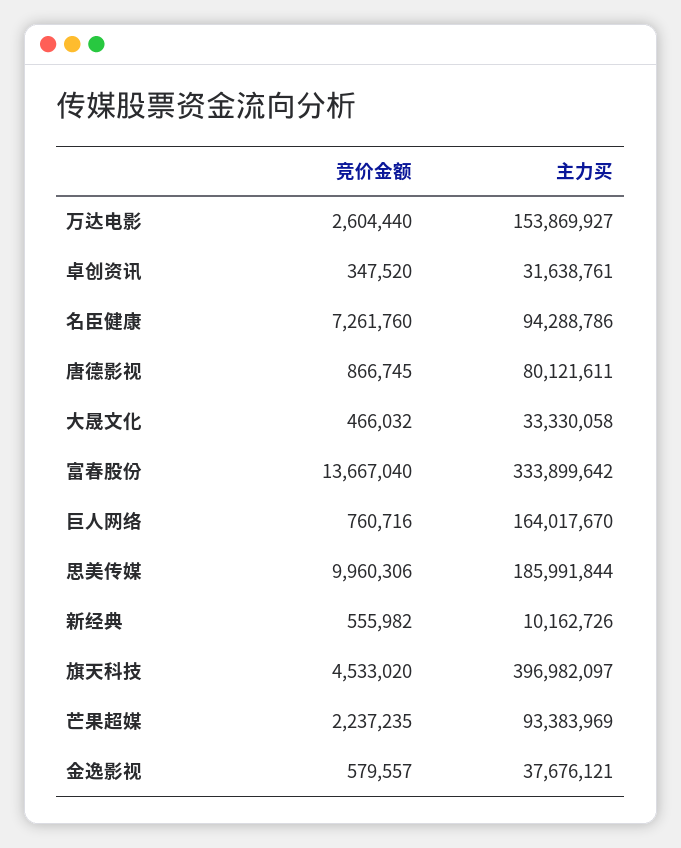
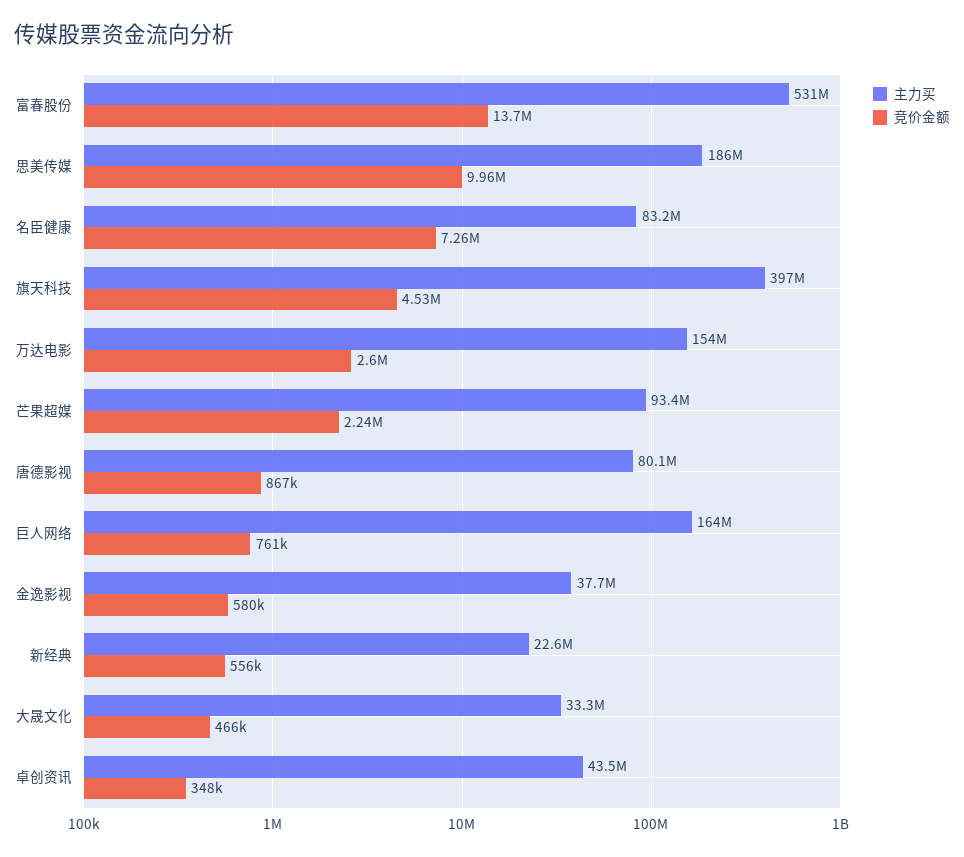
  {
    "竞价金额": {
      "万达电影": 2604440,
      "卓创资讯": 347520,
      "名臣健康": 7261760,
      "唐德影视": 866745,
      "大晟文化": 466032,
      "富春股份": 13667040,
      "巨人网络": 760716,
      "思美传媒": 9960306,
      "新经典": 555982,
      "旗天科技": 4533020,
      "芒果超媒": 2237235,
      "金逸影视": 579557
    },
    "主力买": {
      "万达电影": 153869927,
-     "卓创资讯": 31638761,
+     "卓创资讯": 43500000,
-     "名臣健康": 94288786,
+     "名臣健康": 83200000,
      "唐德影视": 80121611,
      "大晟文化": 33330058,
-     "富春股份": 333899642,
+     "富春股份": 531000000,
      "巨人网络": 164017670,
      "思美传媒": 185991844,
-     "新经典": 10162726,
+     "新经典": 22600000,
      "旗天科技": 396982097,
      "芒果超媒": 93383969,
      "金逸影视": 37676121
    }
  }

